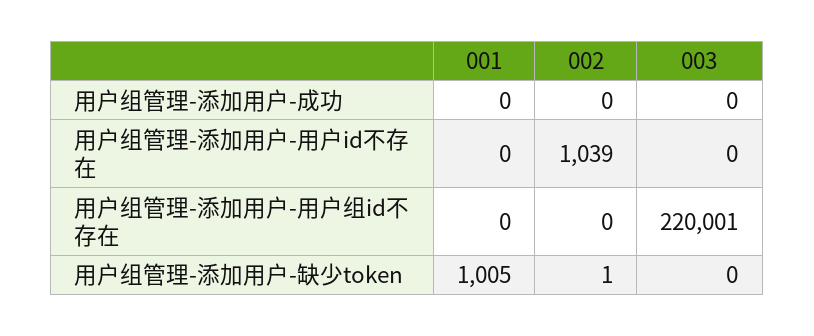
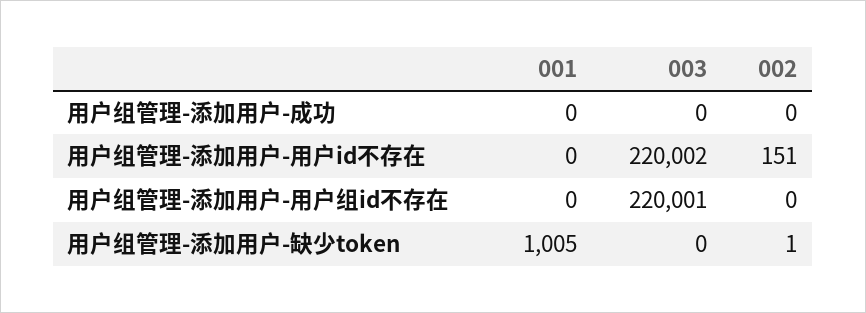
  {
    "001": {
      "用户组管理-添加用户-成功": 0,
      "用户组管理-添加用户-用户id不存在": 0,
      "用户组管理-添加用户-用户组id不存在": 0,
      "用户组管理-添加用户-缺少token": 1005
    },
    "002": {
      "用户组管理-添加用户-成功": 0,
-     "用户组管理-添加用户-用户id不存在": 1039,
+     "用户组管理-添加用户-用户id不存在": 151,
      "用户组管理-添加用户-用户组id不存在": 0,
      "用户组管理-添加用户-缺少token": 1
    },
    "003": {
      "用户组管理-添加用户-成功": 0,
-     "用户组管理-添加用户-用户id不存在": 0,
+     "用户组管理-添加用户-用户id不存在": 220002,
      "用户组管理-添加用户-用户组id不存在": 220001,
      "用户组管理-添加用户-缺少token": 0
    }
  }

